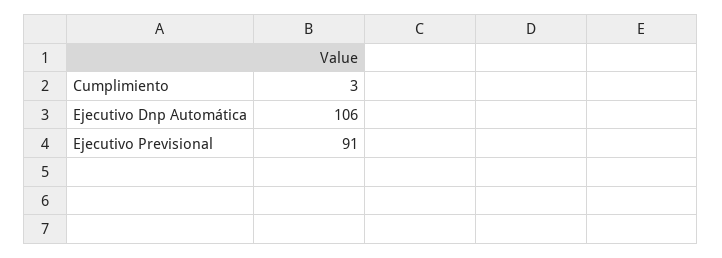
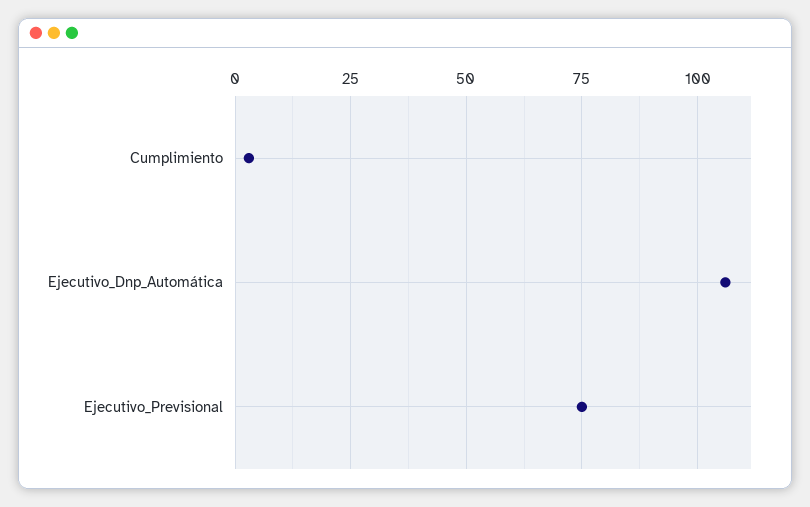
  {
    "Cumplimiento": 3,
    "Ejecutivo Dnp Automática": 106,
-   "Ejecutivo Previsional": 91
+   "Ejecutivo Previsional": 75
  }

